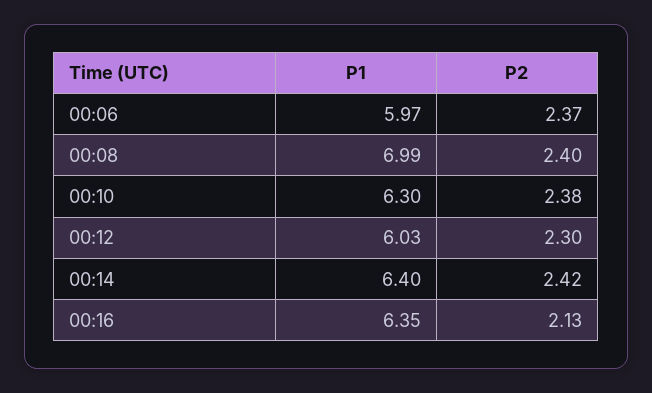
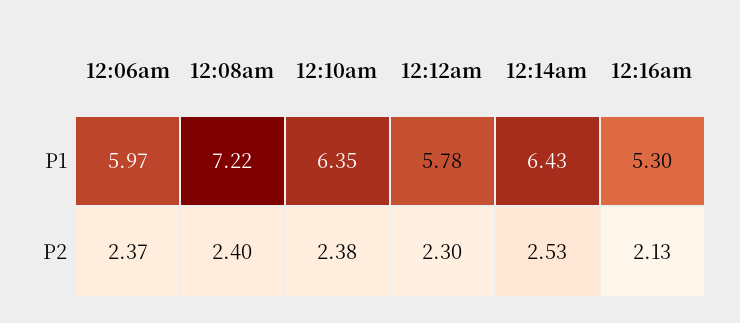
  {
    "P1": {
      "00:06": 5.97,
-     "00:08": 6.99,
+     "00:08": 7.22,
-     "00:10": 6.3,
+     "00:10": 6.35,
-     "00:12": 6.03,
+     "00:12": 5.78,
-     "00:14": 6.4,
+     "00:14": 6.43,
-     "00:16": 6.35
+     "00:16": 5.3
    },
    "P2": {
      "00:06": 2.37,
      "00:08": 2.4,
      "00:10": 2.38,
      "00:12": 2.3,
-     "00:14": 2.42,
+     "00:14": 2.53,
      "00:16": 2.13
    }
  }

